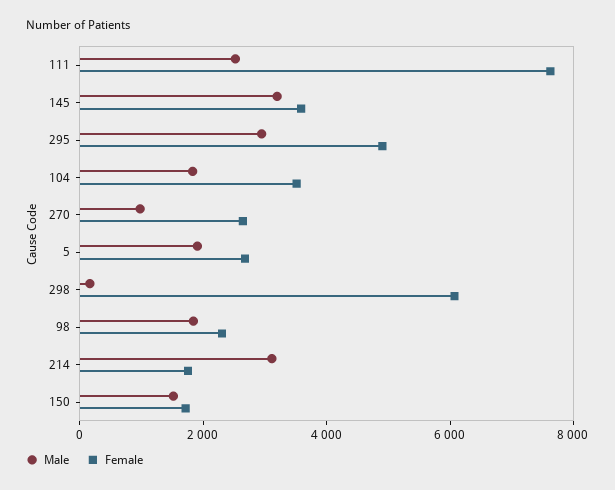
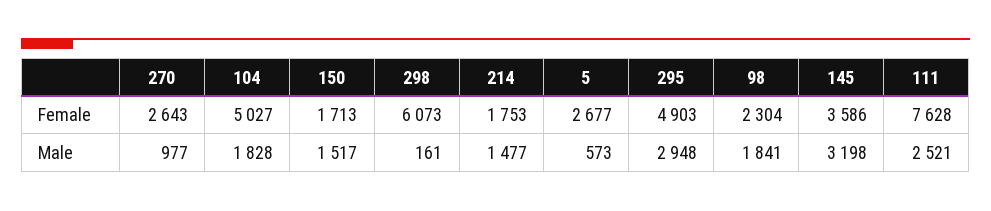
  {
    "Male": {
      "111": 2521,
      "145": 3198,
      "295": 2948,
      "104": 1828,
      "270": 977,
-     "5": 2000,
+     "5": 573,
      "298": 161,
      "98": 1841,
-     "214": 3000,
+     "214": 1477,
      "150": 1517
    },
    "Female": {
      "111": 7628,
      "145": 3586,
      "295": 4903,
-     "104": 3500,
+     "104": 5027,
      "270": 2643,
      "5": 2677,
      "298": 6073,
      "98": 2304,
      "214": 1753,
      "150": 1713
    }
  }

